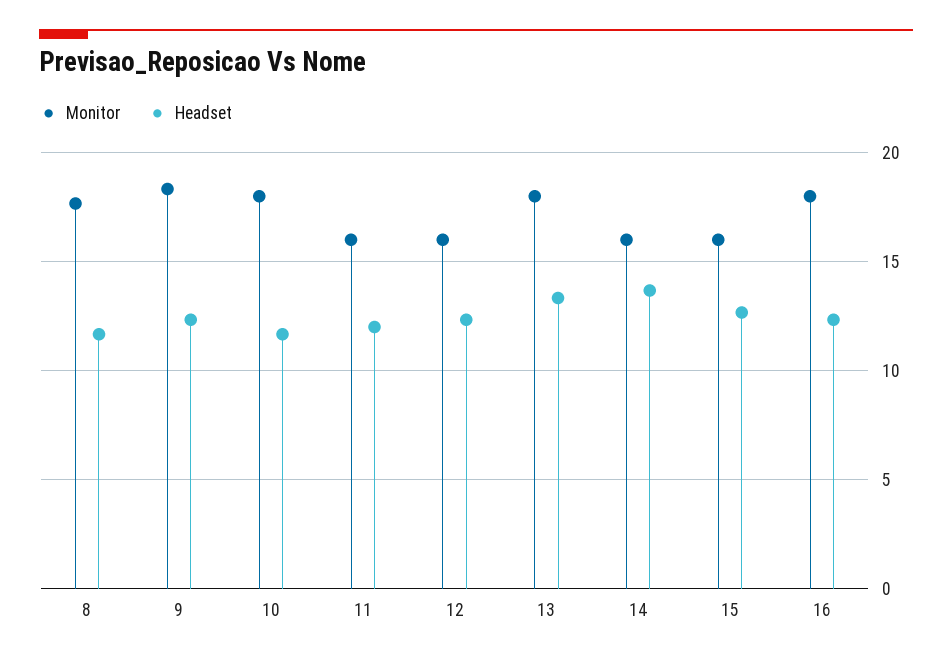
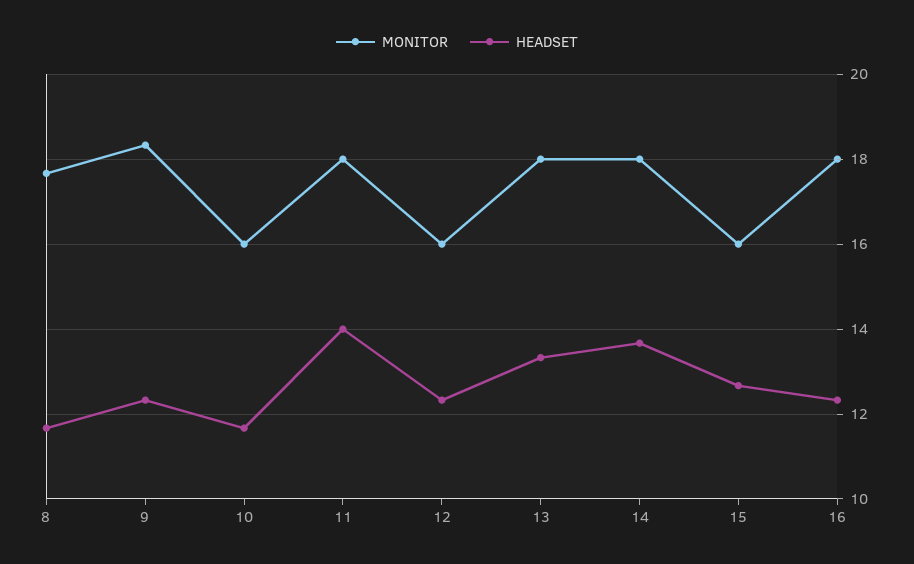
  {
    "Monitor": {
      "8": 17.6,
      "9": 18.4,
-     "10": 18,
+     "10": 16,
-     "11": 16,
+     "11": 18,
      "12": 16,
      "13": 18,
-     "14": 16,
+     "14": 18,
      "15": 16,
      "16": 18
    },
    "Headset": {
      "8": 11.6,
      "9": 12.4,
      "10": 11.6,
-     "11": 12,
+     "11": 14,
      "12": 12.4,
      "13": 13.4,
      "14": 13.6,
      "15": 12.6,
      "16": 12.4
    }
  }

